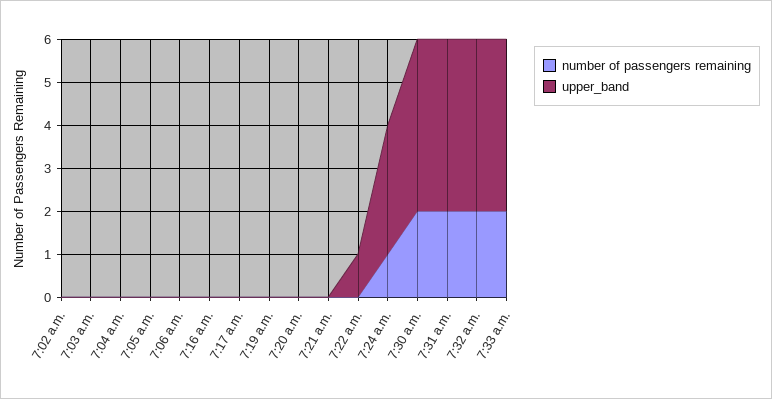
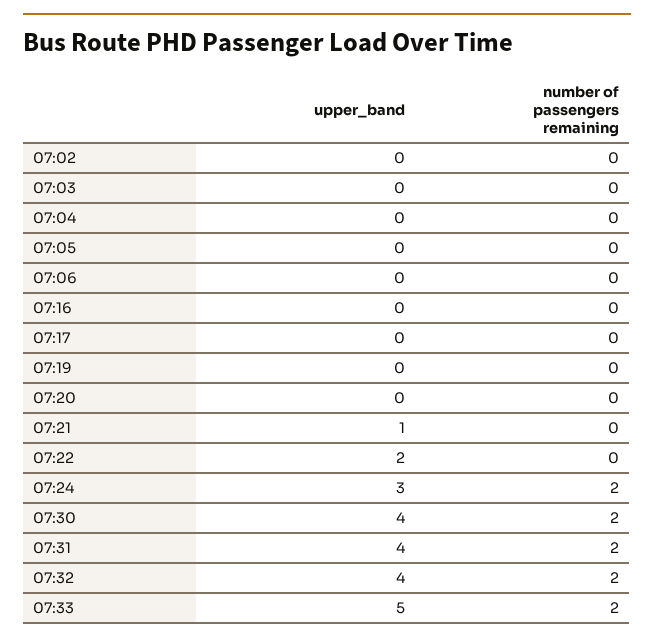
  {
    "number of passengers remaining": {
      "7:02 a.m.": 0,
      "7:03 a.m.": 0,
      "7:04 a.m.": 0,
      "7:05 a.m.": 0,
      "7:06 a.m.": 0,
      "7:16 a.m.": 0,
      "7:17 a.m.": 0,
      "7:19 a.m.": 0,
      "7:20 a.m.": 0,
      "7:21 a.m.": 0,
      "7:22 a.m.": 0,
-     "7:24 a.m.": 1,
+     "7:24 a.m.": 2,
      "7:30 a.m.": 2,
      "7:31 a.m.": 2,
      "7:32 a.m.": 2,
      "7:33 a.m.": 2
    },
    "upper_band": {
      "7:02 a.m.": 0,
      "7:03 a.m.": 0,
      "7:04 a.m.": 0,
      "7:05 a.m.": 0,
      "7:06 a.m.": 0,
      "7:16 a.m.": 0,
      "7:17 a.m.": 0,
      "7:19 a.m.": 0,
      "7:20 a.m.": 0,
-     "7:21 a.m.": 0,
+     "7:21 a.m.": 1,
-     "7:22 a.m.": 1,
+     "7:22 a.m.": 2,
      "7:24 a.m.": 3,
      "7:30 a.m.": 4,
      "7:31 a.m.": 4,
      "7:32 a.m.": 4,
-     "7:33 a.m.": 4
+     "7:33 a.m.": 5
    }
  }

